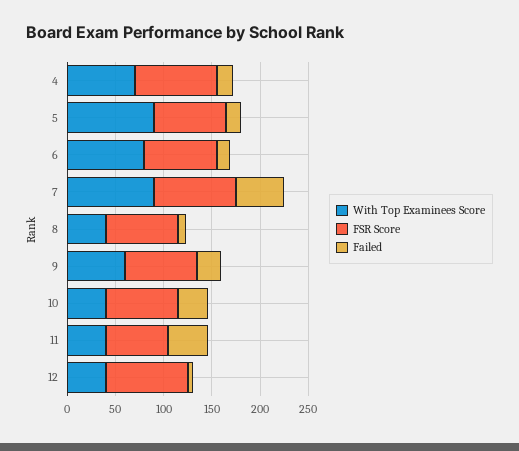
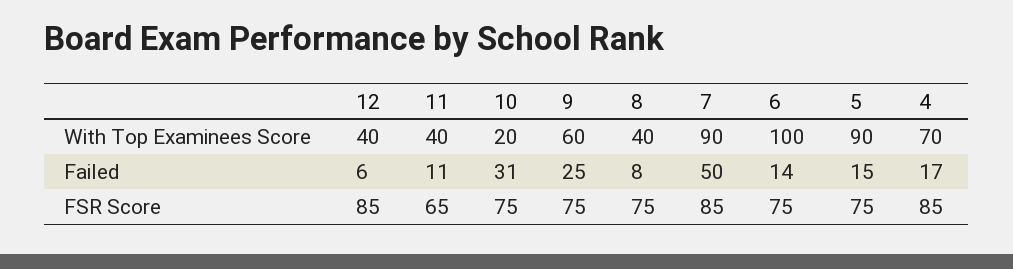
  {
    "With Top Examinees Score": {
      "4": 70,
      "5": 90,
-     "6": 80,
+     "6": 100,
      "7": 90,
      "8": 40,
      "9": 60,
-     "10": 40,
+     "10": 20,
      "11": 40,
      "12": 40
    },
    "FSR Score": {
      "4": 85,
      "5": 75,
      "6": 75,
      "7": 85,
      "8": 75,
      "9": 75,
      "10": 75,
      "11": 65,
      "12": 85
    },
    "Failed": {
      "4": 17,
      "5": 15,
      "6": 14,
      "7": 50,
      "8": 8,
      "9": 25,
      "10": 31,
-     "11": 40,
+     "11": 11,
      "12": 6
    }
  }

